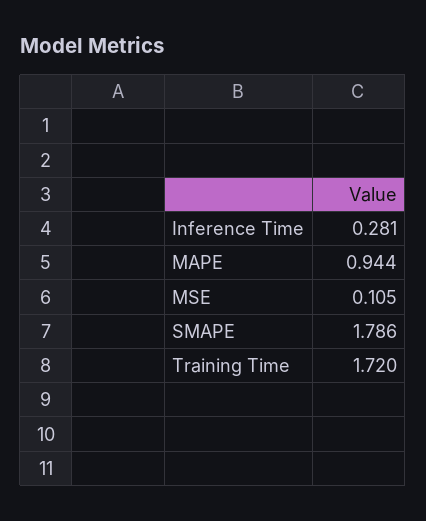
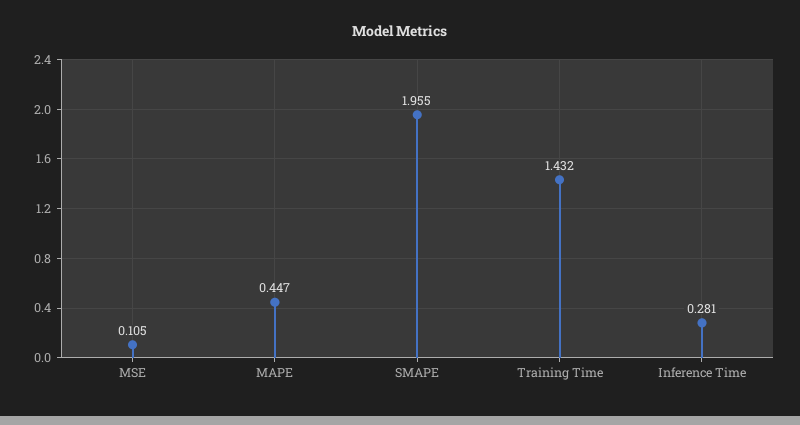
  {
    "Inference Time": 0.281,
-   "MAPE": 0.944,
+   "MAPE": 0.447,
    "MSE": 0.105,
-   "SMAPE": 1.786,
+   "SMAPE": 1.955,
-   "Training Time": 1.72
+   "Training Time": 1.432
  }

